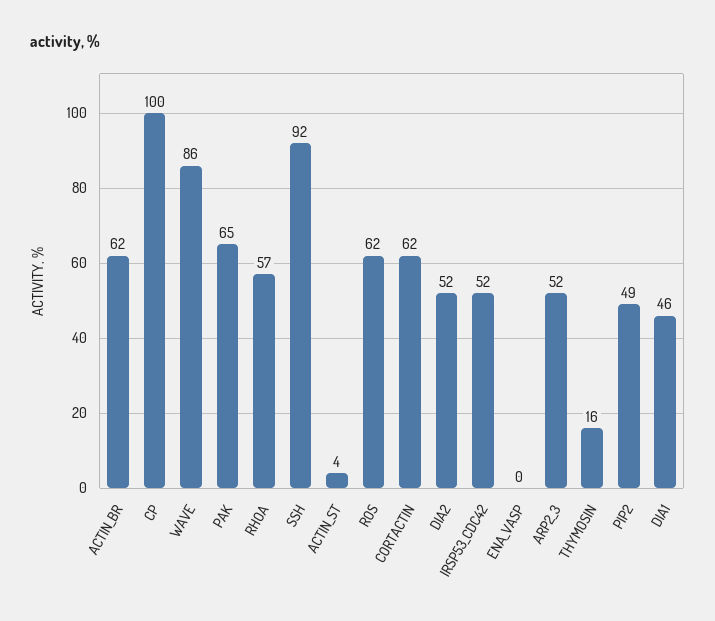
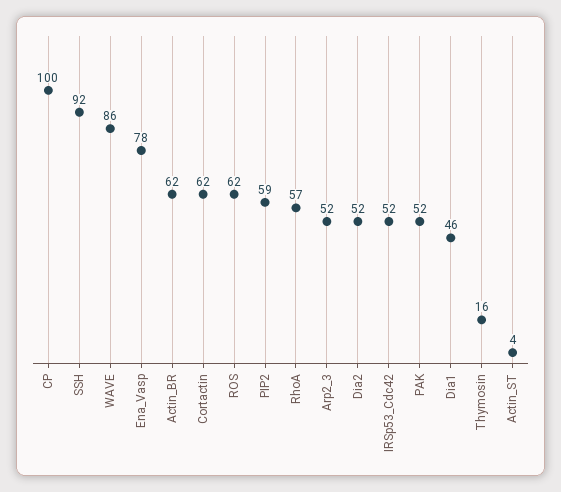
  {
    "ACTIN_BR": 62,
    "CP": 100,
    "WAVE": 86,
-   "PAK": 65,
+   "PAK": 52,
    "RHOA": 57,
    "SSH": 92,
    "ACTIN_ST": 4,
    "ROS": 62,
    "CORTACTIN": 62,
    "DIA2": 52,
    "IRSP53_CDC42": 52,
-   "ENA_VASP": 0,
+   "ENA_VASP": 78,
    "ARP2_3": 52,
    "THYMOSIN": 16,
-   "PIP2": 49,
+   "PIP2": 59,
    "DIA1": 46
  }

